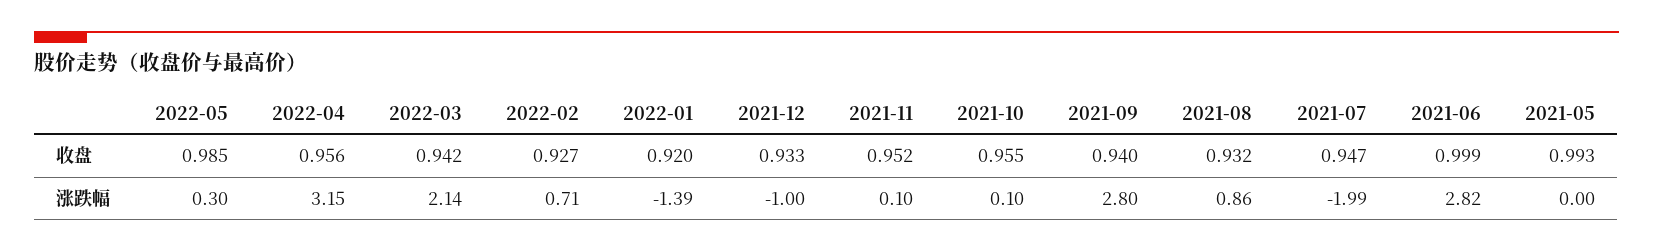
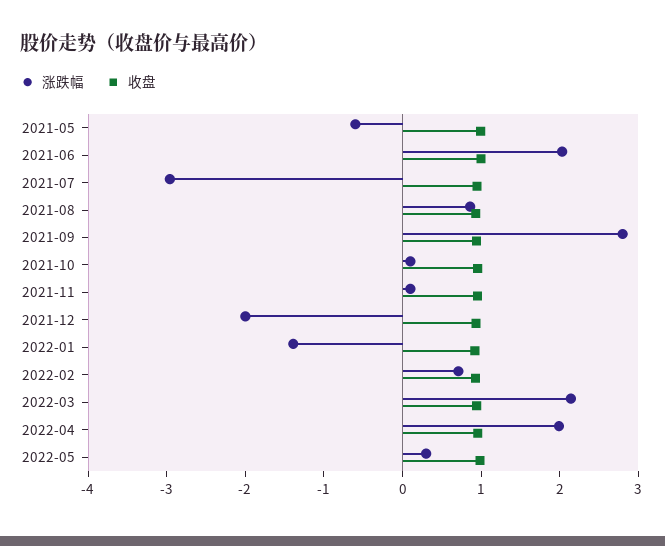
  {
    "收盘": {
      "2022-05": 0.985,
      "2022-04": 0.956,
      "2022-03": 0.942,
      "2022-02": 0.927,
      "2022-01": 0.92,
      "2021-12": 0.933,
      "2021-11": 0.952,
      "2021-10": 0.955,
      "2021-09": 0.94,
      "2021-08": 0.932,
      "2021-07": 0.947,
      "2021-06": 0.999,
      "2021-05": 0.993
    },
    "涨跌幅": {
      "2022-05": 0.3,
-     "2022-04": 3.15,
+     "2022-04": 2,
      "2022-03": 2.14,
      "2022-02": 0.71,
      "2022-01": -1.39,
-     "2021-12": -1,
+     "2021-12": -2,
      "2021-11": 0.1,
      "2021-10": 0.1,
      "2021-09": 2.8,
      "2021-08": 0.86,
-     "2021-07": -1.99,
+     "2021-07": -3,
-     "2021-06": 2.82,
+     "2021-06": 2,
-     "2021-05": 0
+     "2021-05": -0.6
    }
  }

